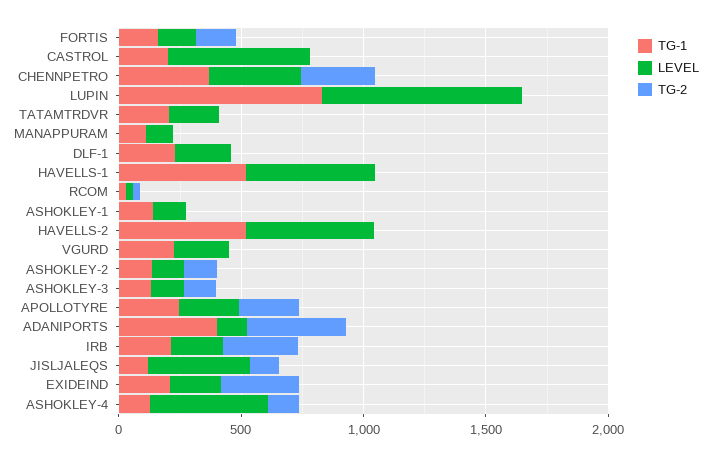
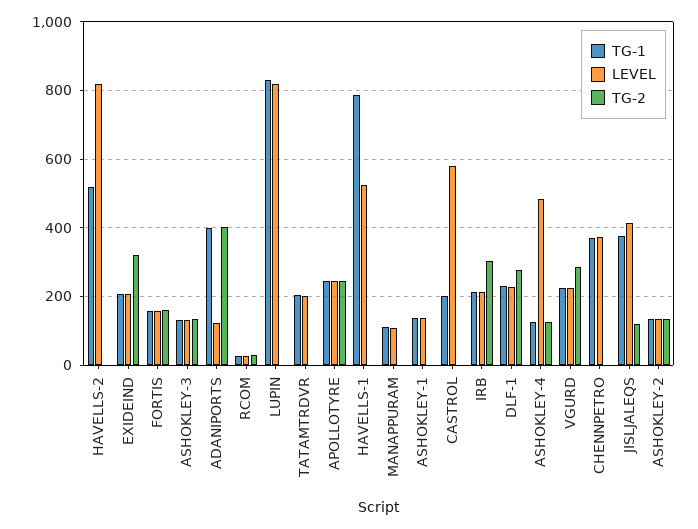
  {
    "TG-1": {
      "FORTIS": 160,
      "CASTROL": 200,
      "CHENNPETRO": 360,
      "LUPIN": 820,
      "TATAMTRDVR": 200,
      "MANAPPURAM": 120,
      "DLF-1": 220,
-     "HAVELLS-1": 500,
+     "HAVELLS-1": 780,
      "RCOM": 20,
      "ASHOKLEY-1": 140,
      "HAVELLS-2": 520,
      "VGURD": 220,
      "ASHOKLEY-2": 140,
      "ASHOKLEY-3": 140,
      "APOLLOTYRE": 240,
      "ADANIPORTS": 400,
      "IRB": 220,
-     "JISLJALEQS": 100,
+     "JISLJALEQS": 380,
      "EXIDEIND": 200,
      "ASHOKLEY-4": 120
    },
    "LEVEL": {
      "FORTIS": 160,
      "CASTROL": 580,
      "CHENNPETRO": 380,
      "LUPIN": 820,
      "TATAMTRDVR": 200,
      "MANAPPURAM": 100,
      "DLF-1": 220,
      "HAVELLS-1": 520,
      "RCOM": 20,
      "ASHOKLEY-1": 140,
-     "HAVELLS-2": 500,
+     "HAVELLS-2": 820,
      "VGURD": 220,
      "ASHOKLEY-2": 140,
      "ASHOKLEY-3": 140,
      "APOLLOTYRE": 240,
      "ADANIPORTS": 120,
      "IRB": 220,
      "JISLJALEQS": 420,
      "EXIDEIND": 200,
      "ASHOKLEY-4": 480
    },
    "TG-2": {
      "FORTIS": 160,
      "CASTROL": 0,
-     "CHENNPETRO": 300,
+     "CHENNPETRO": 0,
      "LUPIN": 0,
      "TATAMTRDVR": 0,
      "MANAPPURAM": 0,
-     "DLF-1": 0,
+     "DLF-1": 280,
      "HAVELLS-1": 0,
      "RCOM": 20,
      "ASHOKLEY-1": 0,
      "HAVELLS-2": 0,
-     "VGURD": 0,
+     "VGURD": 280,
      "ASHOKLEY-2": 140,
      "ASHOKLEY-3": 140,
      "APOLLOTYRE": 240,
      "ADANIPORTS": 400,
      "IRB": 300,
      "JISLJALEQS": 120,
      "EXIDEIND": 320,
      "ASHOKLEY-4": 120
    }
  }

